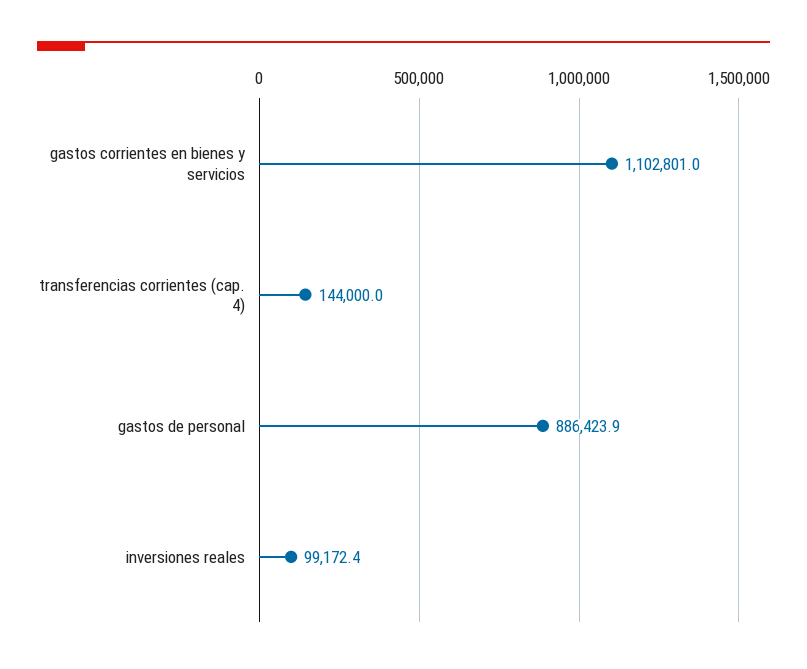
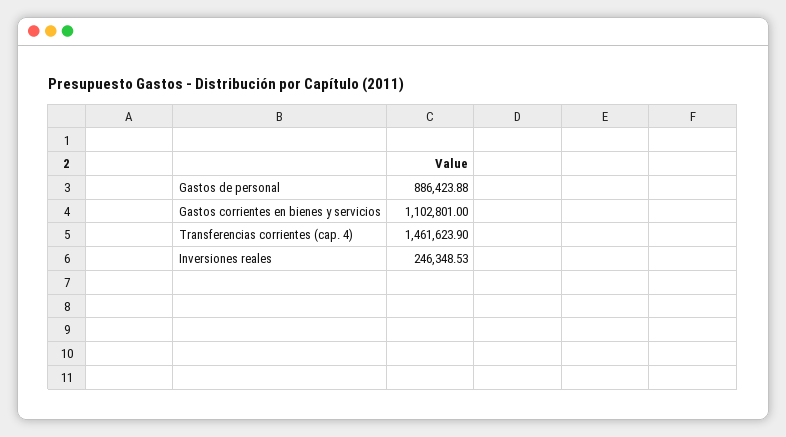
  {
    "gastos corrientes en bienes y servicios": 1102801,
-   "transferencias corrientes (cap. 4)": 144000,
+   "transferencias corrientes (cap. 4)": 1461623.9,
    "gastos de personal": 886423.88,
-   "inversiones reales": 99172.4
+   "inversiones reales": 246348.53
  }

